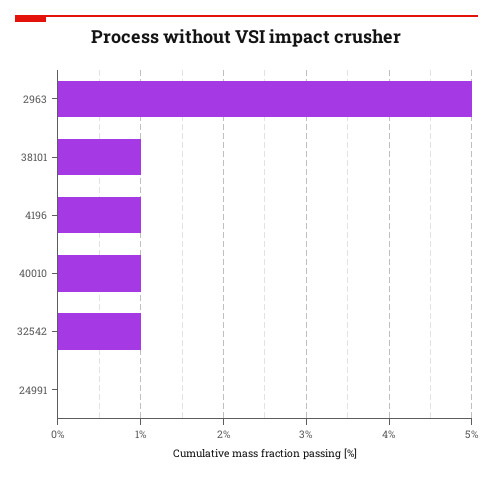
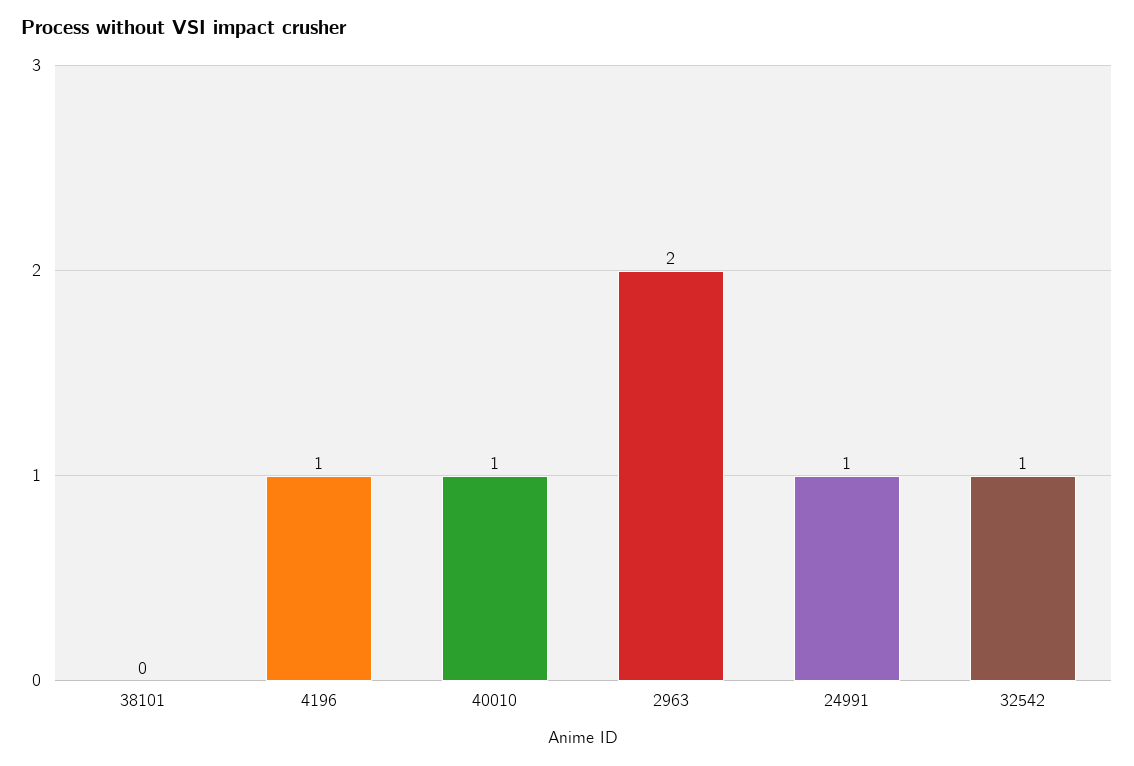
  {
-   "2963": 5,
+   "2963": 2,
-   "38101": 1,
+   "38101": 0,
    "4196": 1,
    "40010": 1,
    "32542": 1,
-   "24991": 0
+   "24991": 1
  }

